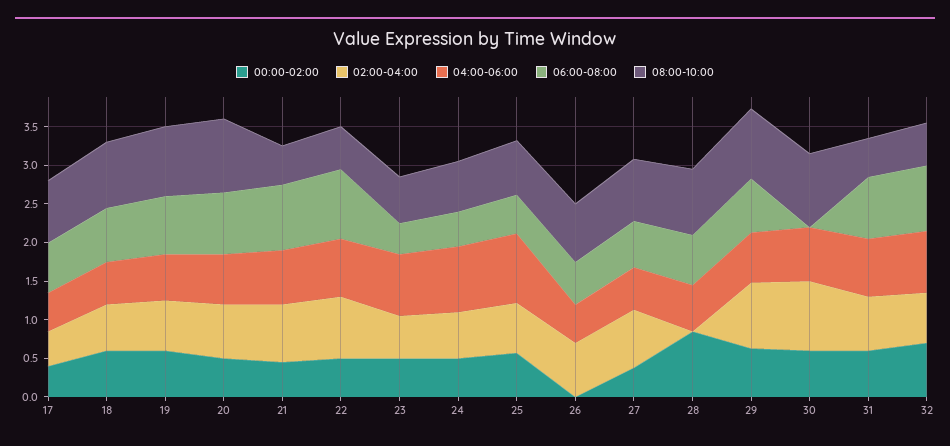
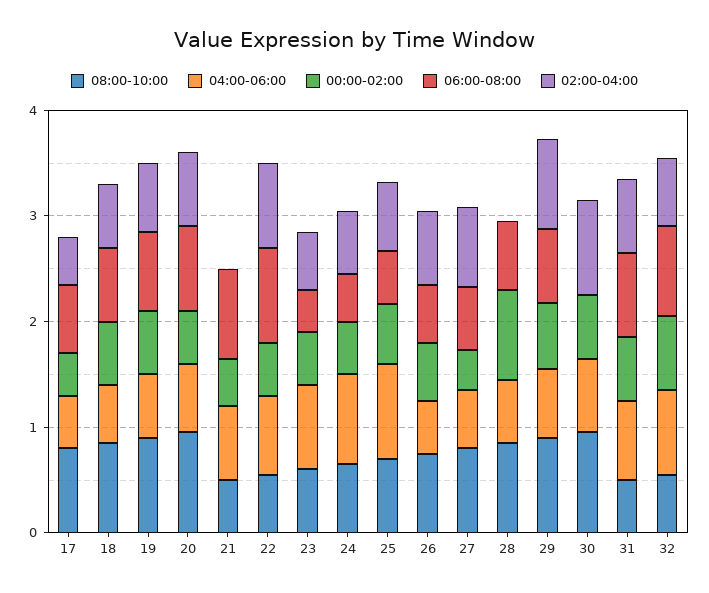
  {
    "00:00-02:00": {
      "17": 0.4,
      "18": 0.6,
      "19": 0.6,
      "20": 0.6,
      "21": 0.4,
      "22": 0.6,
      "23": 0.6,
      "24": 0.6,
      "25": 0.6,
-     "26": 0,
+     "26": 0.6,
      "27": 0.4,
      "28": 0.8,
      "29": 0.6,
      "30": 0.6,
      "31": 0.6,
      "32": 0.8
    },
    "02:00-04:00": {
      "17": 0.4,
      "18": 0.6,
      "19": 0.6,
      "20": 0.8,
-     "21": 0.75,
+     "21": 0,
      "22": 0.8,
      "23": 0.6,
      "24": 0.6,
      "25": 0.6,
      "26": 0.8,
      "27": 0.8,
      "28": 0,
      "29": 0.8,
      "30": 1,
      "31": 0.8,
      "32": 0.6
    },
    "04:00-06:00": {
      "17": 0.6,
      "18": 0.6,
      "19": 0.6,
      "20": 0.6,
      "21": 0.8,
      "22": 0.8,
      "23": 0.8,
      "24": 0.8,
      "25": 1,
      "26": 0.6,
      "27": 0.6,
      "28": 0.6,
      "29": 0.6,
      "30": 0.8,
      "31": 0.8,
      "32": 0.8
    },
    "06:00-08:00": {
      "17": 0.6,
      "18": 0.8,
      "19": 0.8,
      "20": 0.8,
      "21": 0.8,
      "22": 1,
      "23": 0.4,
      "24": 0.4,
      "25": 0.6,
      "26": 0.6,
      "27": 0.6,
      "28": 0.6,
      "29": 0.8,
      "30": 0,
      "31": 0.8,
      "32": 0.8
    },
    "08:00-10:00": {
      "17": 0.8,
      "18": 0.8,
      "19": 1,
      "20": 1,
      "21": 0.6,
      "22": 0.6,
      "23": 0.6,
      "24": 0.6,
      "25": 0.8,
      "26": 0.8,
      "27": 0.8,
      "28": 0.8,
      "29": 1,
      "30": 1,
      "31": 0.6,
      "32": 0.6
    }
  }

